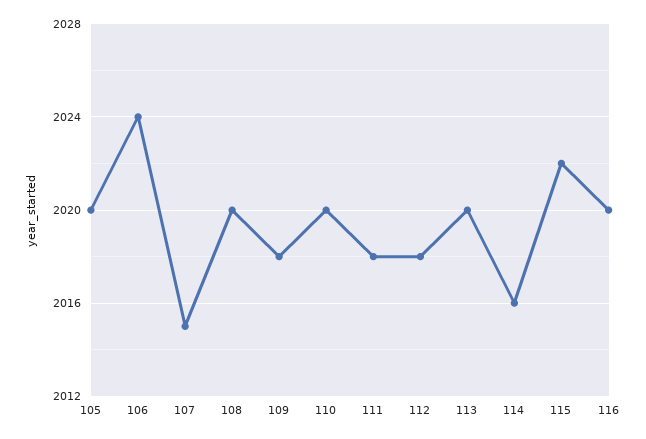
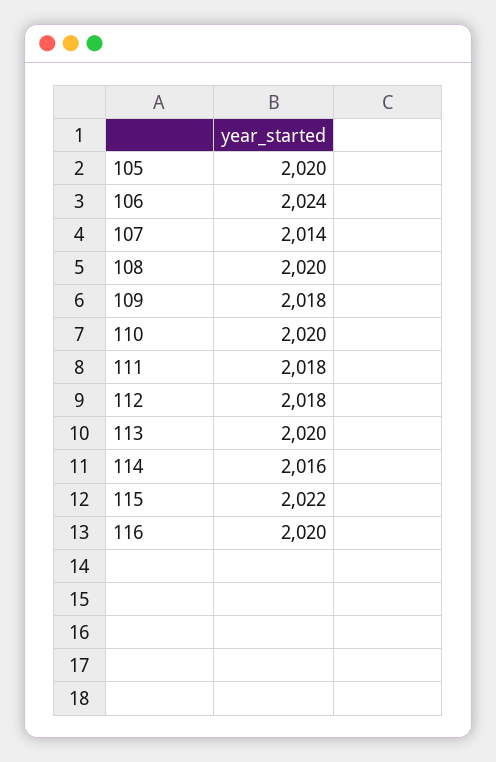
  {
    "105": 2020,
    "106": 2024,
-   "107": 2015,
+   "107": 2014,
    "108": 2020,
    "109": 2018,
    "110": 2020,
    "111": 2018,
    "112": 2018,
    "113": 2020,
    "114": 2016,
    "115": 2022,
    "116": 2020
  }

